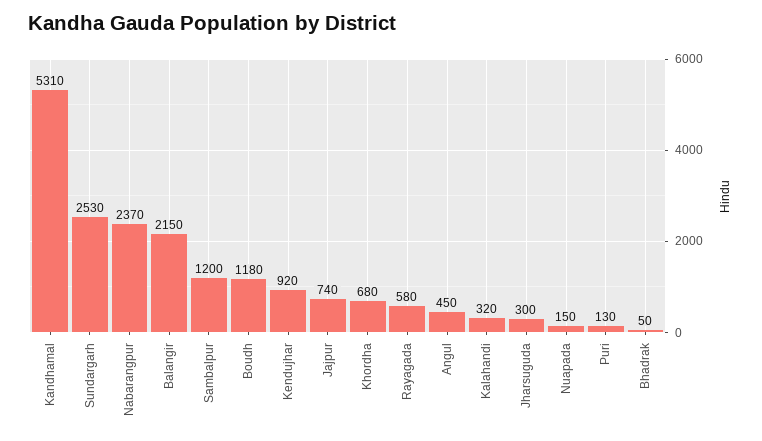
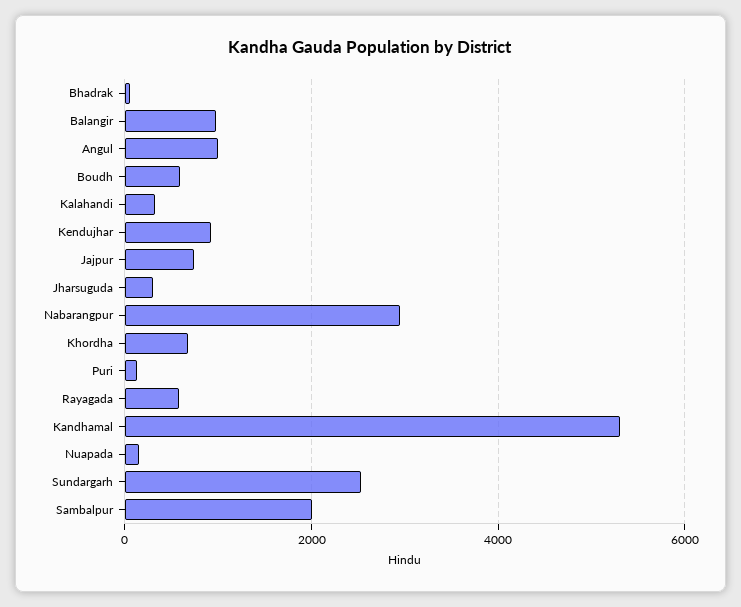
  {
    "Kandhamal": 5310,
    "Sundargarh": 2530,
-   "Nabarangpur": 2370,
+   "Nabarangpur": 3000,
-   "Balangir": 2150,
+   "Balangir": 1000,
-   "Sambalpur": 1200,
+   "Sambalpur": 2000,
-   "Boudh": 1180,
+   "Boudh": 600,
    "Kendujhar": 920,
    "Jajpur": 740,
    "Khordha": 680,
    "Rayagada": 580,
-   "Angul": 450,
+   "Angul": 1000,
    "Kalahandi": 320,
    "Jharsuguda": 300,
    "Nuapada": 150,
    "Puri": 130,
    "Bhadrak": 50
  }

